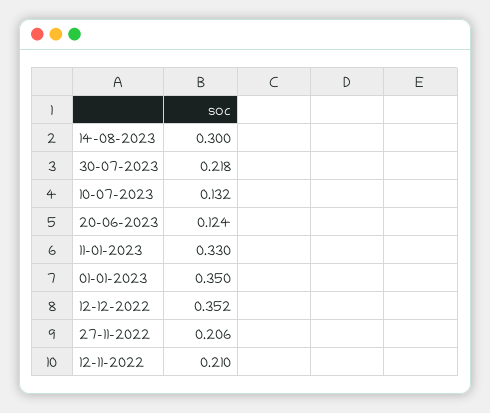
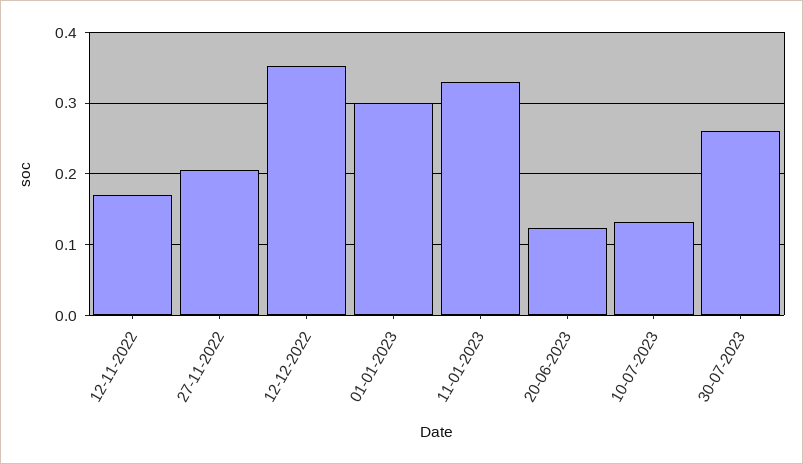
  {
-   "14-08-2023": 0.3,
-   "30-07-2023": 0.218,
+   "30-07-2023": 0.26,
    "10-07-2023": 0.132,
    "20-06-2023": 0.124,
    "11-01-2023": 0.33,
-   "01-01-2023": 0.35,
+   "01-01-2023": 0.3,
    "12-12-2022": 0.352,
    "27-11-2022": 0.206,
-   "12-11-2022": 0.21
+   "12-11-2022": 0.17
  }

